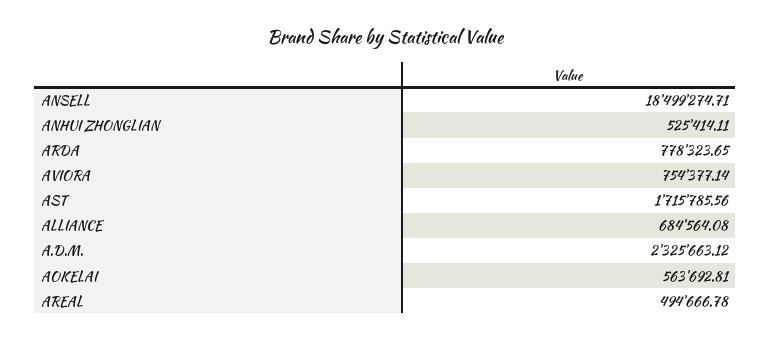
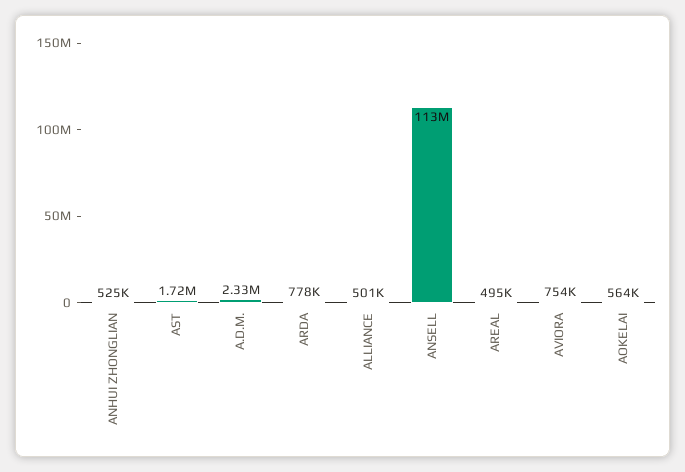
  {
-   "ANSELL": 18499274.71,
+   "ANSELL": 113000000,
    "ANHUI ZHONGLIAN": 525414.11,
    "ARDA": 778323.65,
    "AVIORA": 754377.14,
    "AST": 1715785.56,
-   "ALLIANCE": 684564.08,
+   "ALLIANCE": 501000,
    "A.D.M.": 2325663.12,
    "AOKELAI": 563692.81,
    "AREAL": 494666.78
  }

